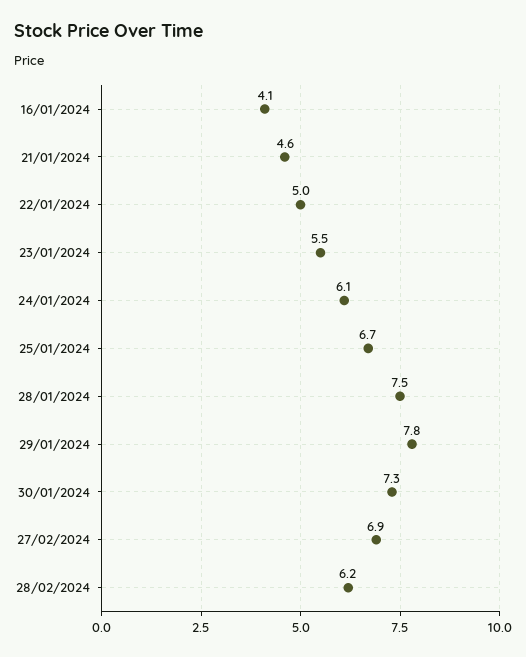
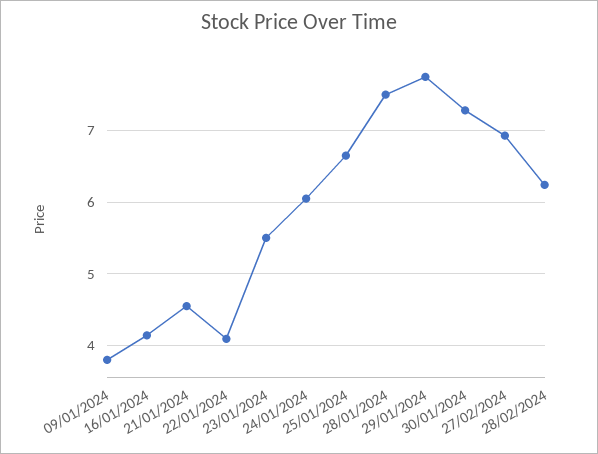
  {
    "16/01/2024": 4.1,
    "21/01/2024": 4.6,
-   "22/01/2024": 5,
+   "22/01/2024": 4.1,
    "23/01/2024": 5.5,
    "24/01/2024": 6.1,
    "25/01/2024": 6.7,
    "28/01/2024": 7.5,
    "29/01/2024": 7.8,
    "30/01/2024": 7.3,
    "27/02/2024": 6.9,
-   "28/02/2024": 6.2
+   "28/02/2024": 6.2,
+   "09/01/2024": 3.8
  }

